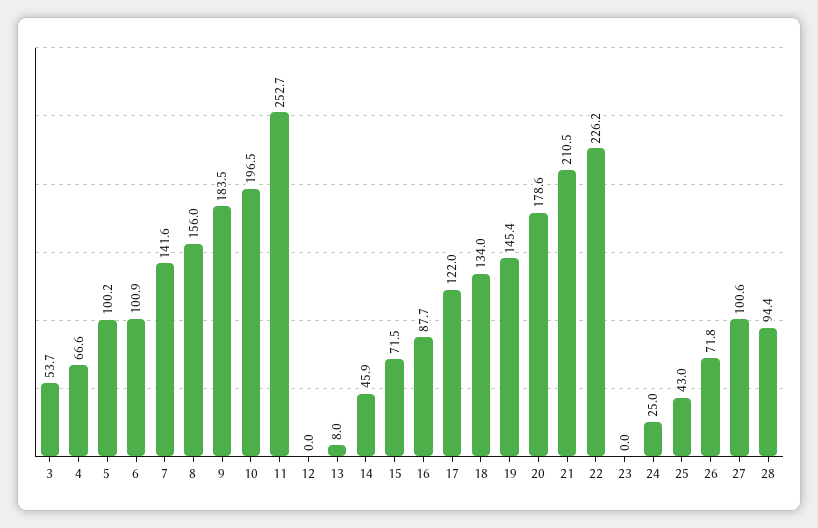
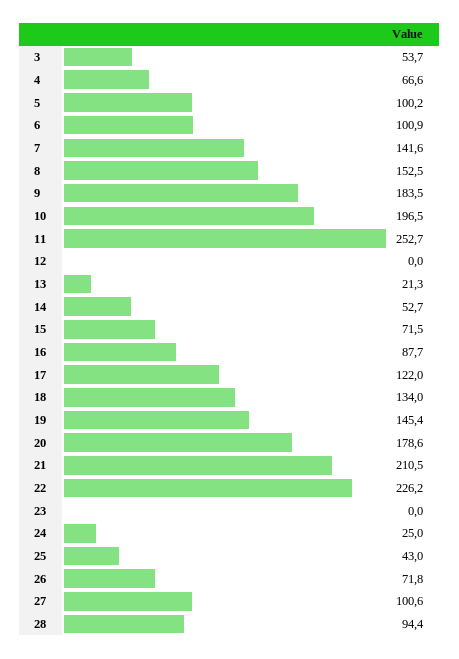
  {
    "3": 53.7,
    "4": 66.6,
    "5": 100.2,
    "6": 100.9,
    "7": 141.6,
-   "8": 156,
+   "8": 152.5,
    "9": 183.5,
    "10": 196.5,
    "11": 252.7,
    "12": 0,
-   "13": 8,
+   "13": 21.3,
-   "14": 45.9,
+   "14": 52.7,
    "15": 71.5,
    "16": 87.7,
    "17": 122,
    "18": 134,
    "19": 145.4,
    "20": 178.6,
    "21": 210.5,
    "22": 226.2,
    "23": 0,
    "24": 25,
    "25": 43,
    "26": 71.8,
    "27": 100.6,
    "28": 94.4
  }

